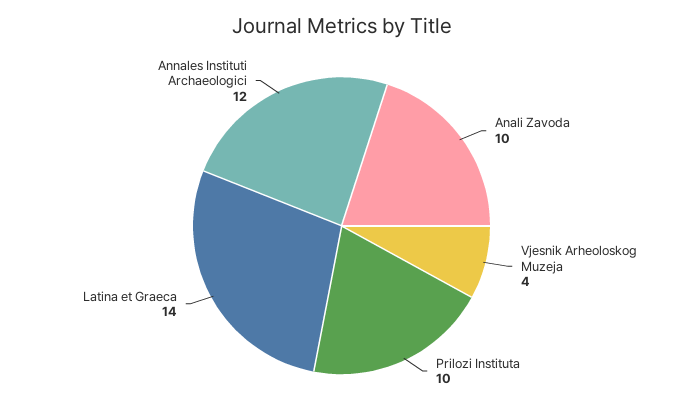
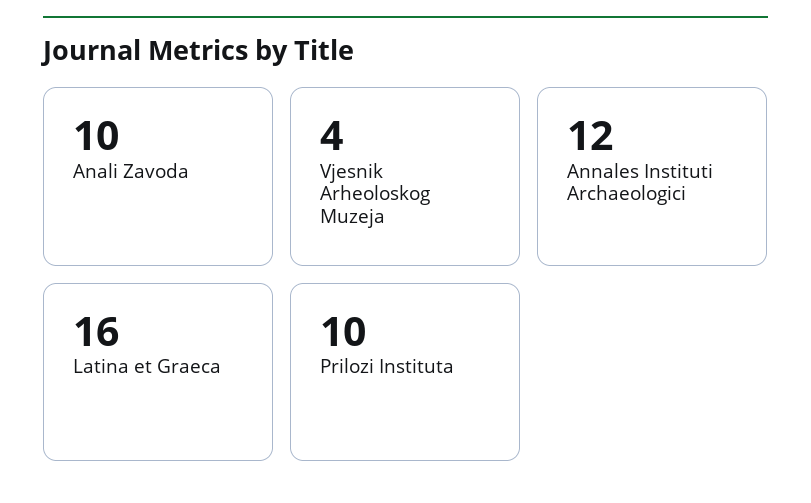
  {
    "Anali Zavoda": 10,
    "Vjesnik Arheoloskog Muzeja": 4,
    "Prilozi Instituta": 10,
-   "Latina et Graeca": 14,
+   "Latina et Graeca": 16,
    "Annales Instituti Archaeologici": 12
  }

